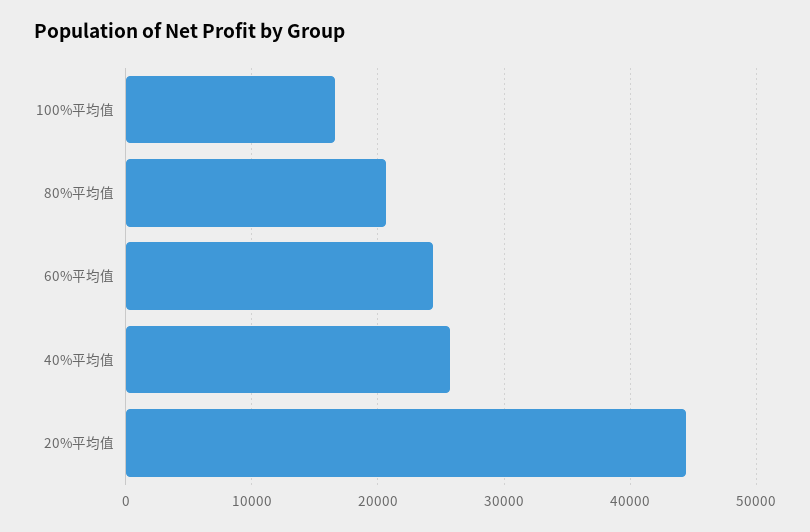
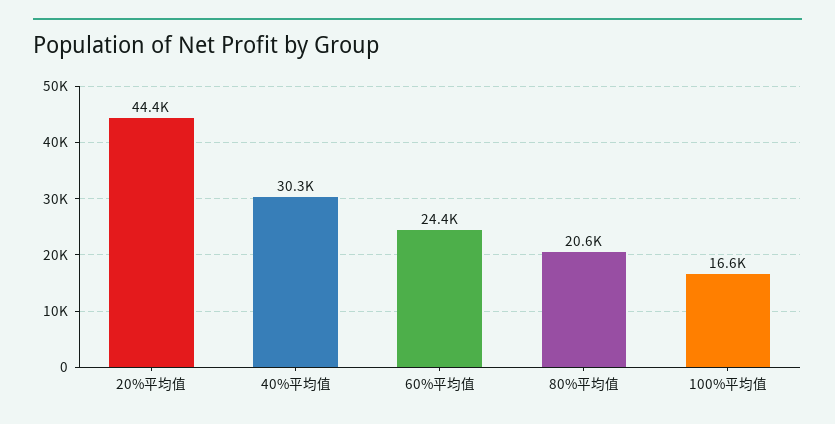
  {
    "100%平均值": 16600,
    "80%平均值": 20600,
    "60%平均值": 24400,
-   "40%平均值": 26000,
+   "40%平均值": 30300,
    "20%平均值": 44400
  }

